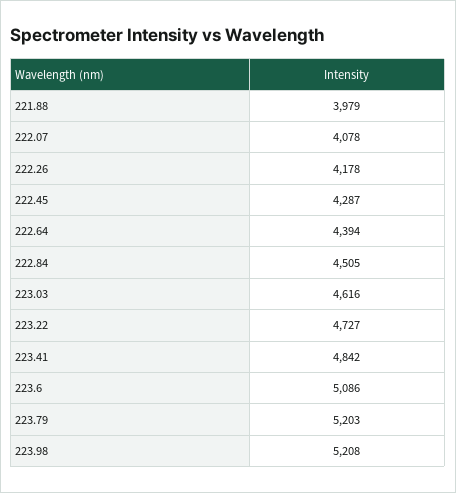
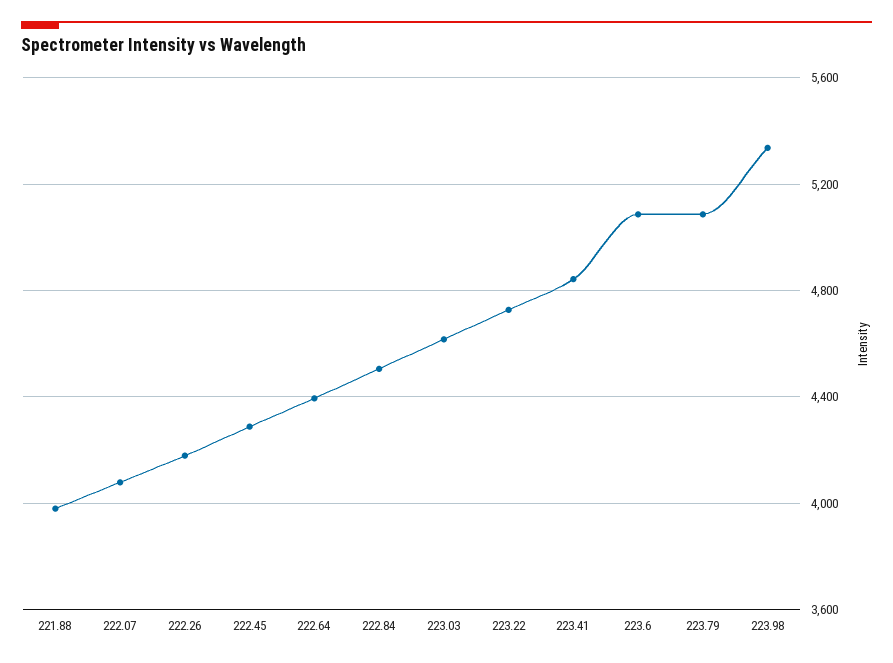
  {
    "221.88": 3979,
    "222.07": 4078,
    "222.26": 4178,
    "222.45": 4287,
    "222.64": 4394,
    "222.84": 4505,
    "223.03": 4616,
    "223.22": 4727,
    "223.41": 4842,
    "223.6": 5086,
-   "223.79": 5203,
+   "223.79": 5100,
-   "223.98": 5208
+   "223.98": 5350
  }

